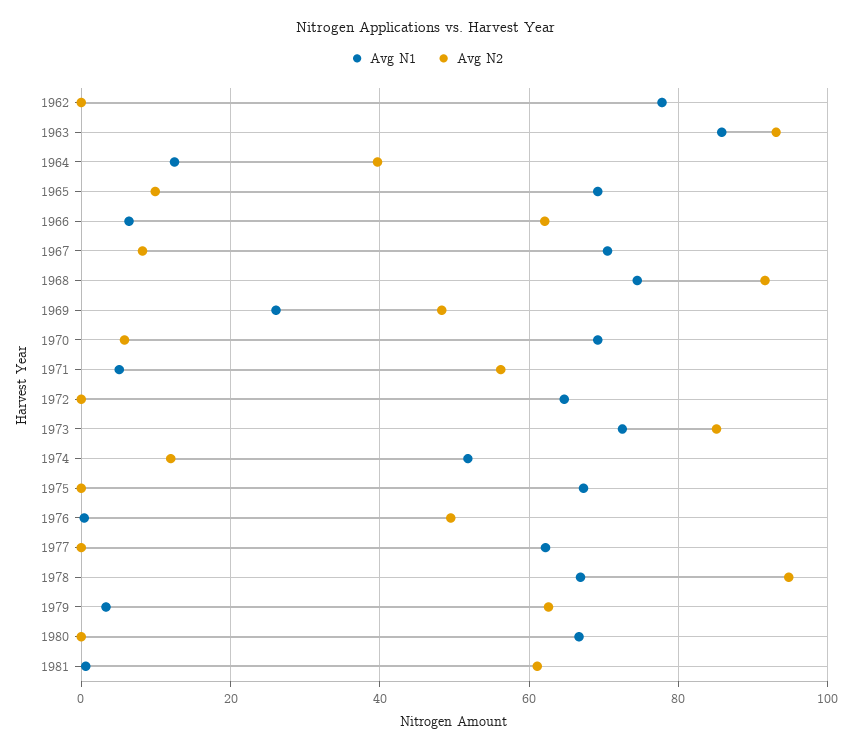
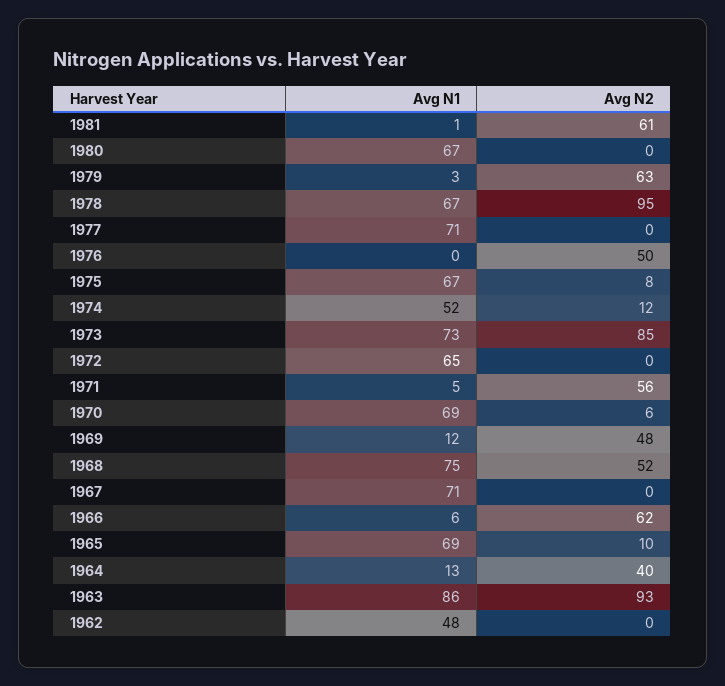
  {
    "Avg N1": {
-     "1962": 78,
+     "1962": 48,
      "1963": 86,
      "1964": 13,
      "1965": 69,
      "1966": 6,
      "1967": 71,
      "1968": 75,
-     "1969": 26,
+     "1969": 12,
      "1970": 69,
      "1971": 5,
      "1972": 65,
      "1973": 73,
      "1974": 52,
      "1975": 67,
      "1976": 0,
-     "1977": 62,
+     "1977": 71,
      "1978": 67,
      "1979": 3,
      "1980": 67,
      "1981": 1
    },
    "Avg N2": {
      "1962": 0,
      "1963": 93,
      "1964": 40,
      "1965": 10,
      "1966": 62,
-     "1967": 8,
+     "1967": 0,
-     "1968": 92,
+     "1968": 52,
      "1969": 48,
      "1970": 6,
      "1971": 56,
      "1972": 0,
      "1973": 85,
      "1974": 12,
-     "1975": 0,
+     "1975": 8,
      "1976": 50,
      "1977": 0,
      "1978": 95,
      "1979": 63,
      "1980": 0,
      "1981": 61
    }
  }

